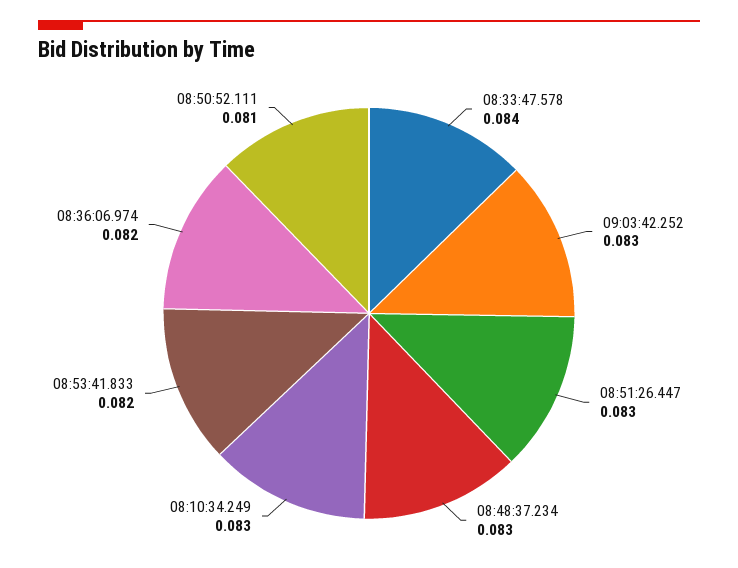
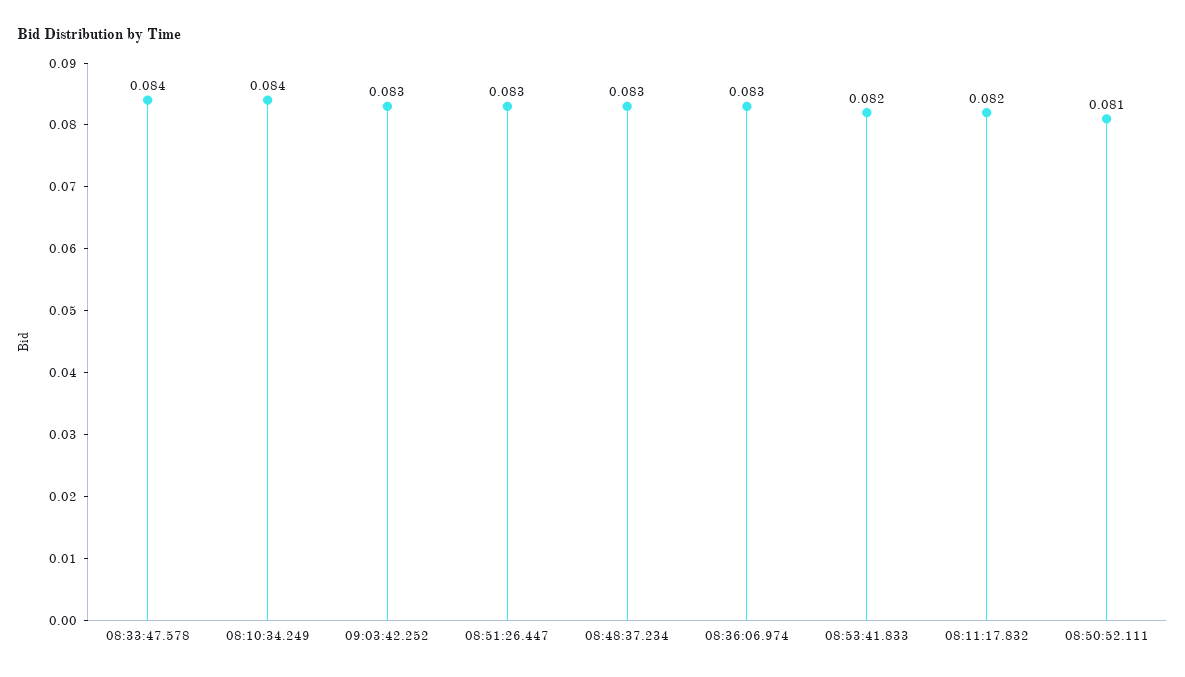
  {
    "08:33:47.578": 0.084,
    "09:03:42.252": 0.083,
    "08:51:26.447": 0.083,
    "08:48:37.234": 0.083,
-   "08:10:34.249": 0.083,
+   "08:10:34.249": 0.084,
    "08:53:41.833": 0.082,
-   "08:36:06.974": 0.082,
+   "08:36:06.974": 0.083,
-   "08:50:52.111": 0.081
+   "08:50:52.111": 0.081,
+   "08:11:17.832": 0.082
  }

